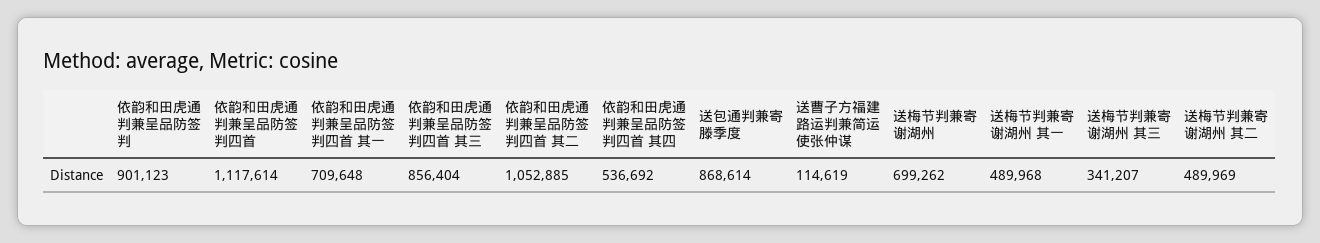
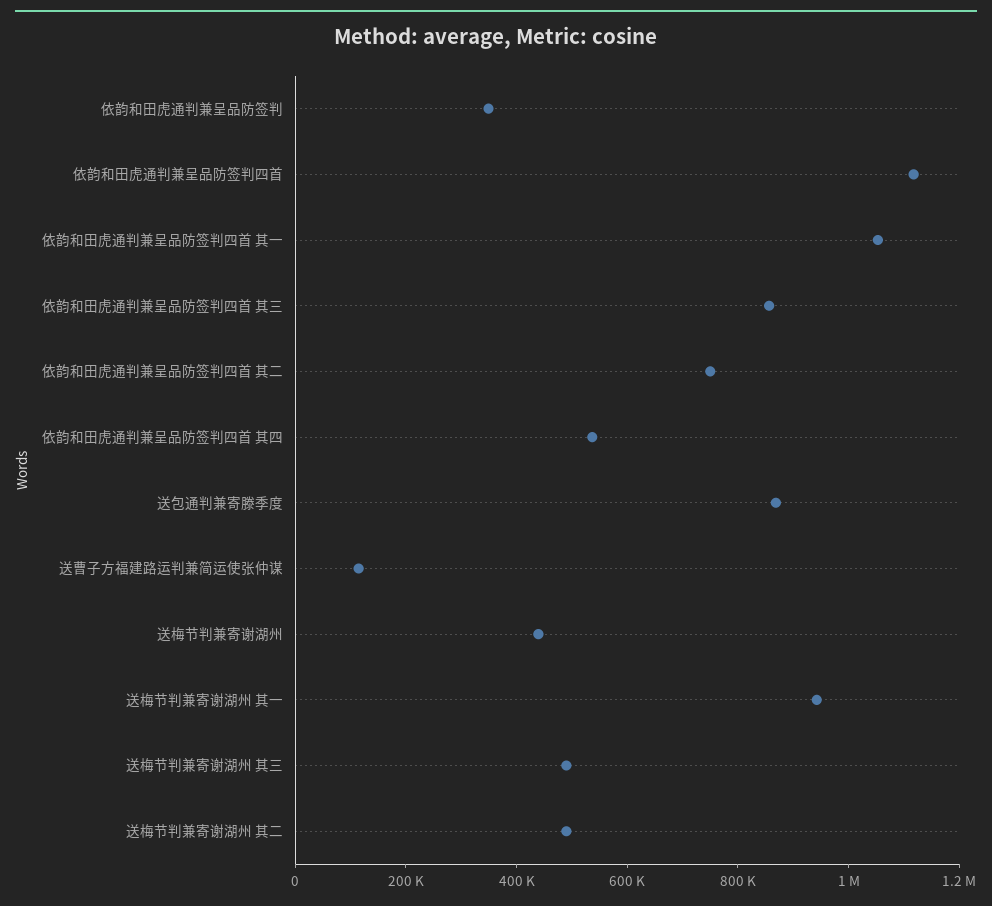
  {
-   "依韵和田虎通判兼呈品防签判": 901123,
+   "依韵和田虎通判兼呈品防签判": 350000,
    "依韵和田虎通判兼呈品防签判四首": 1117614,
-   "依韵和田虎通判兼呈品防签判四首 其一": 709648,
+   "依韵和田虎通判兼呈品防签判四首 其一": 1050000,
    "依韵和田虎通判兼呈品防签判四首 其三": 856404,
-   "依韵和田虎通判兼呈品防签判四首 其二": 1052885,
+   "依韵和田虎通判兼呈品防签判四首 其二": 750000,
    "依韵和田虎通判兼呈品防签判四首 其四": 536692,
    "送包通判兼寄滕季度": 868614,
    "送曹子方福建路运判兼简运使张仲谋": 114619,
-   "送梅节判兼寄谢湖州": 699262,
+   "送梅节判兼寄谢湖州": 450000,
-   "送梅节判兼寄谢湖州 其一": 489968,
+   "送梅节判兼寄谢湖州 其一": 950000,
-   "送梅节判兼寄谢湖州 其三": 341207,
+   "送梅节判兼寄谢湖州 其三": 500000,
    "送梅节判兼寄谢湖州 其二": 489969
  }

